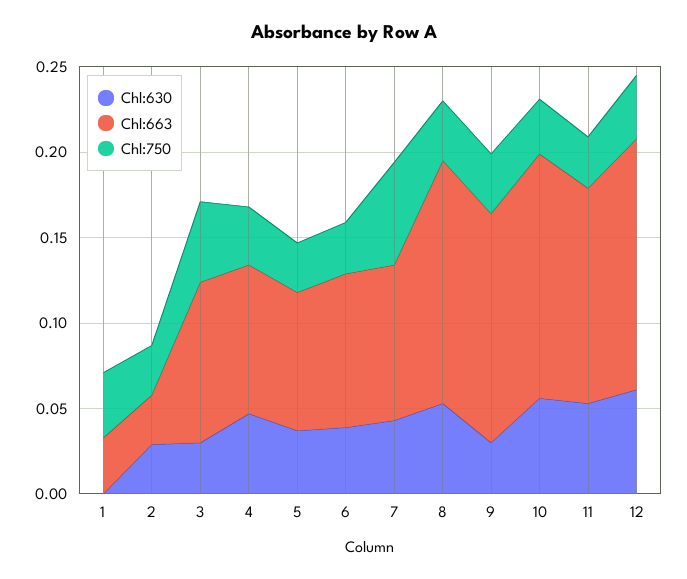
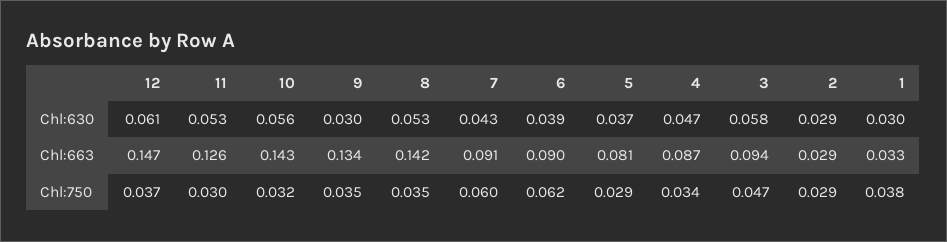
  {
    "Chl:630": {
-     "1": 0,
+     "1": 0.03,
      "2": 0.029,
-     "3": 0.03,
+     "3": 0.058,
      "4": 0.047,
      "5": 0.037,
      "6": 0.039,
      "7": 0.043,
      "8": 0.053,
      "9": 0.03,
      "10": 0.056,
      "11": 0.053,
      "12": 0.061
    },
    "Chl:663": {
      "1": 0.033,
      "2": 0.029,
      "3": 0.094,
      "4": 0.087,
      "5": 0.081,
      "6": 0.09,
      "7": 0.091,
      "8": 0.142,
      "9": 0.134,
      "10": 0.143,
      "11": 0.126,
      "12": 0.147
    },
    "Chl:750": {
      "1": 0.038,
      "2": 0.029,
      "3": 0.047,
      "4": 0.034,
      "5": 0.029,
-     "6": 0.03,
+     "6": 0.062,
      "7": 0.06,
      "8": 0.035,
      "9": 0.035,
      "10": 0.032,
      "11": 0.03,
      "12": 0.037
    }
  }

